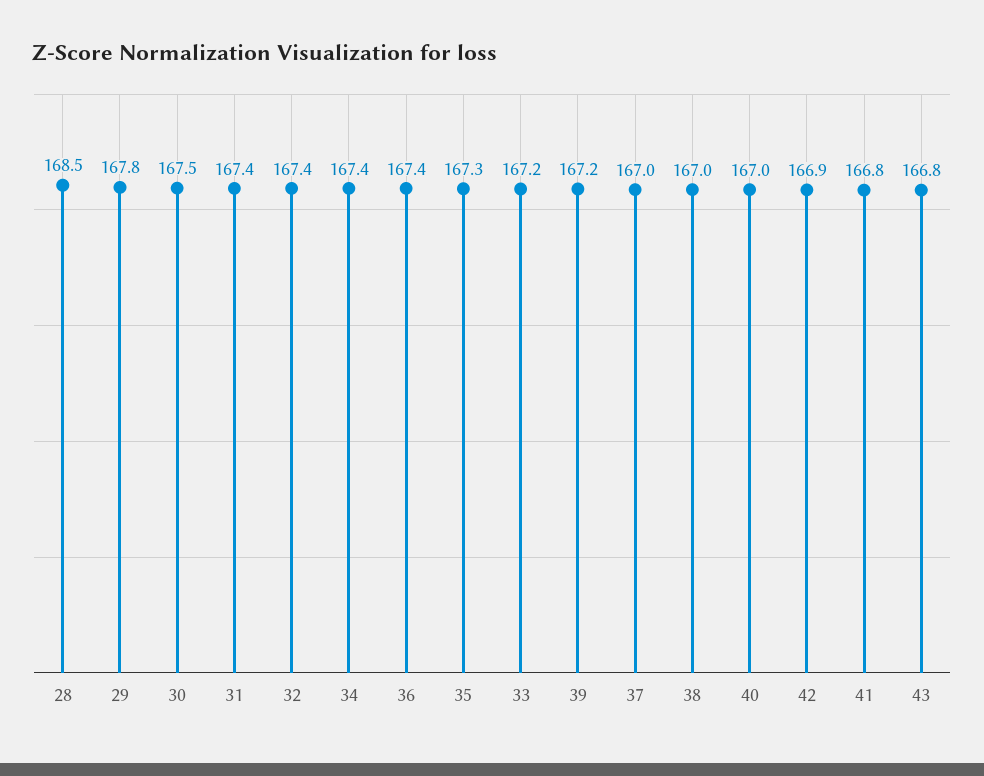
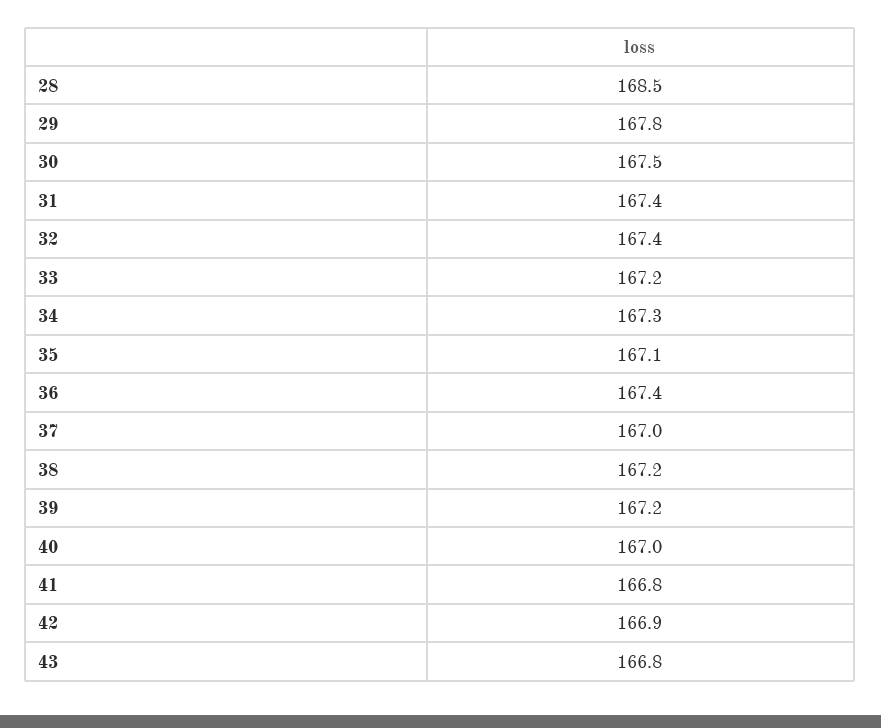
  {
    "28": 168.5,
    "29": 167.8,
    "30": 167.5,
    "31": 167.4,
    "32": 167.4,
-   "34": 167.4,
+   "34": 167.3,
    "36": 167.4,
-   "35": 167.3,
+   "35": 167.1,
    "33": 167.2,
    "39": 167.2,
    "37": 167,
-   "38": 167,
+   "38": 167.2,
    "40": 167,
    "42": 166.9,
    "41": 166.8,
    "43": 166.8
  }

